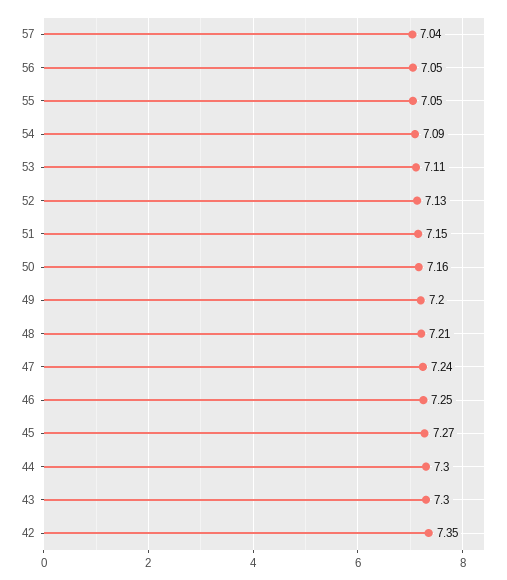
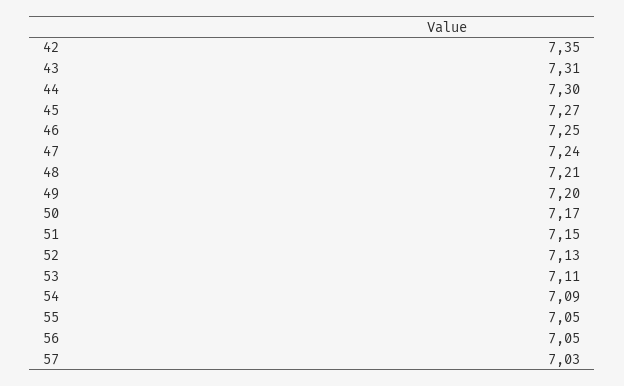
  {
-   "57": 7.04,
+   "57": 7.03,
    "56": 7.05,
    "55": 7.05,
    "54": 7.09,
    "53": 7.11,
    "52": 7.13,
    "51": 7.15,
-   "50": 7.16,
+   "50": 7.17,
    "49": 7.2,
    "48": 7.21,
    "47": 7.24,
    "46": 7.25,
    "45": 7.27,
    "44": 7.3,
-   "43": 7.3,
+   "43": 7.31,
    "42": 7.35
  }

